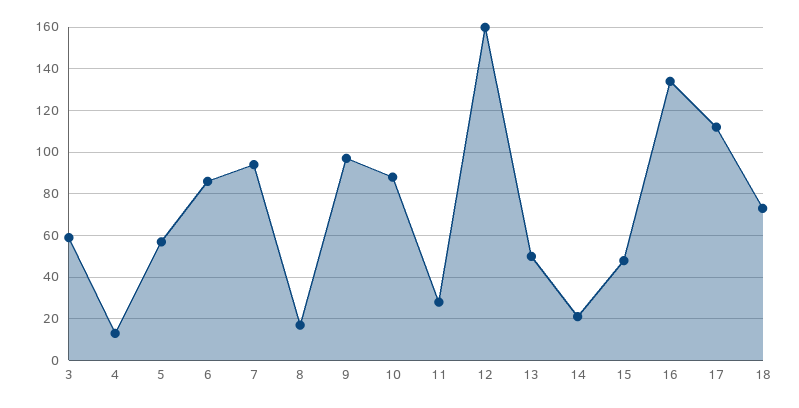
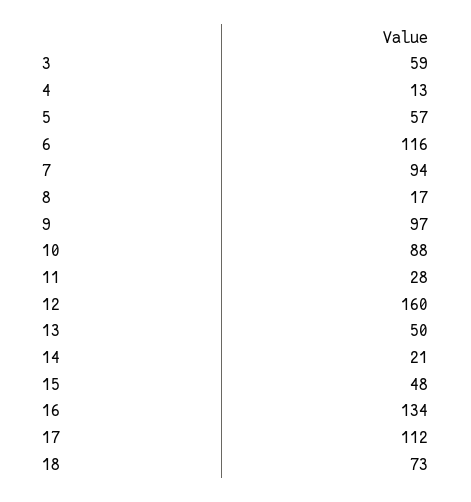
  {
    "3": 59,
    "4": 13,
    "5": 57,
-   "6": 85,
+   "6": 116,
    "7": 94,
    "8": 17,
    "9": 97,
    "10": 88,
    "11": 28,
    "12": 160,
    "13": 50,
    "14": 21,
    "15": 48,
    "16": 134,
    "17": 112,
    "18": 73
  }

